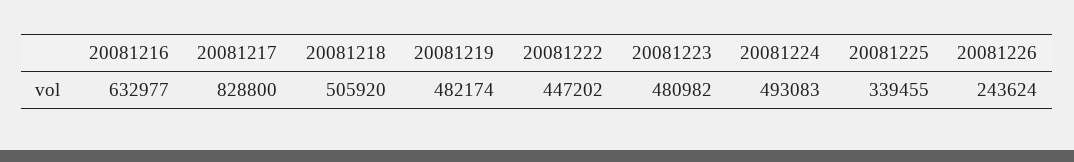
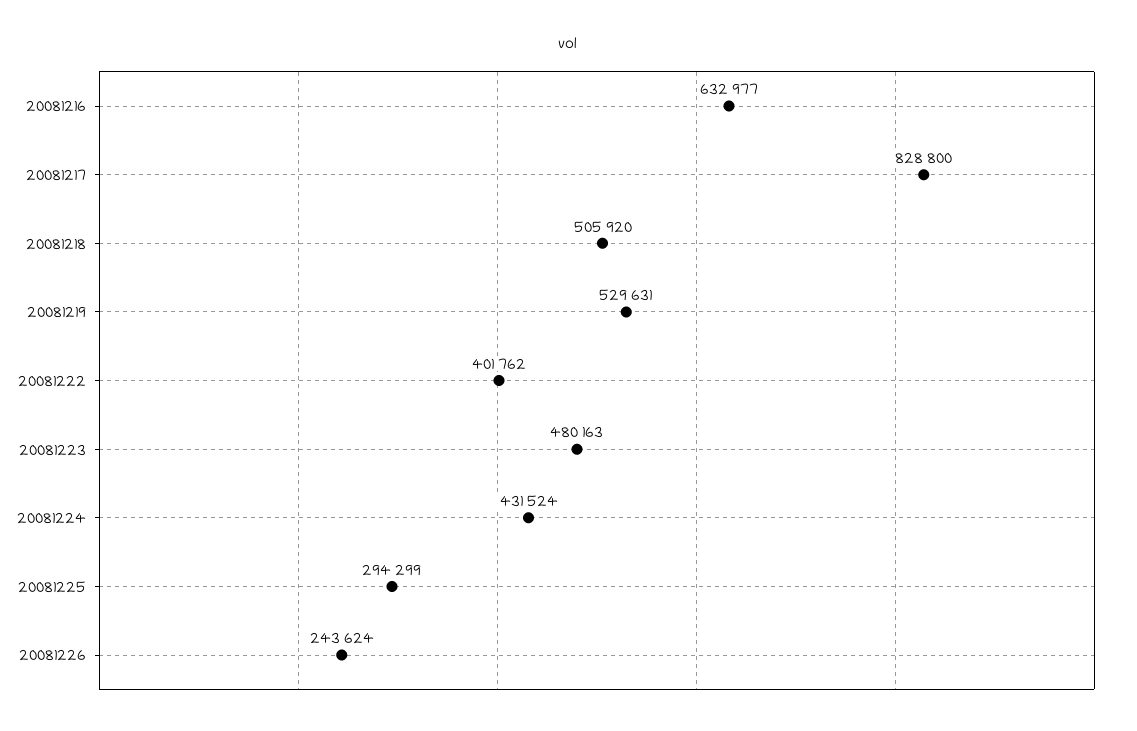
  {
    "20081216": 632977,
    "20081217": 828800,
    "20081218": 505920,
-   "20081219": 482174,
+   "20081219": 529631,
-   "20081222": 447202,
+   "20081222": 401762,
-   "20081223": 480982,
+   "20081223": 480163,
-   "20081224": 493083,
+   "20081224": 431524,
-   "20081225": 339455,
+   "20081225": 294299,
    "20081226": 243624
  }

